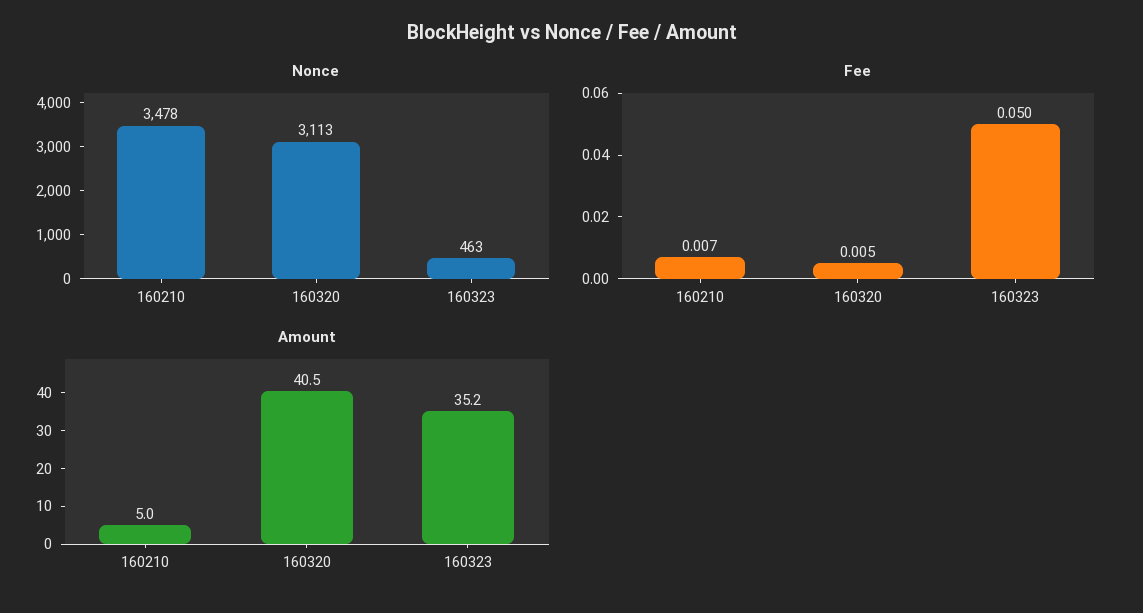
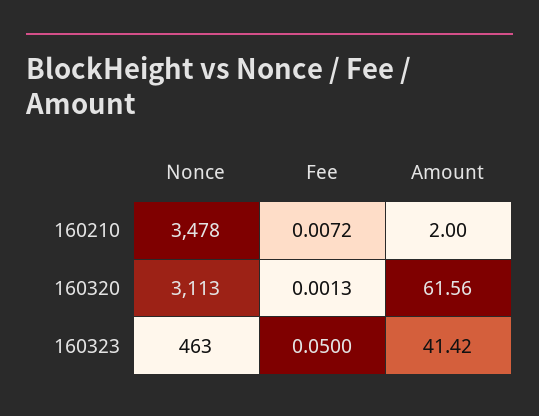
  {
    "Nonce": {
      "160210": 3478,
      "160320": 3113,
      "160323": 463
    },
    "Fee": {
      "160210": 0.0072,
-     "160320": 0.005,
+     "160320": 0.0013,
      "160323": 0.05
    },
    "Amount": {
-     "160210": 5,
+     "160210": 2,
-     "160320": 40.5,
+     "160320": 61.56,
-     "160323": 35.2
+     "160323": 41.42
    }
  }

